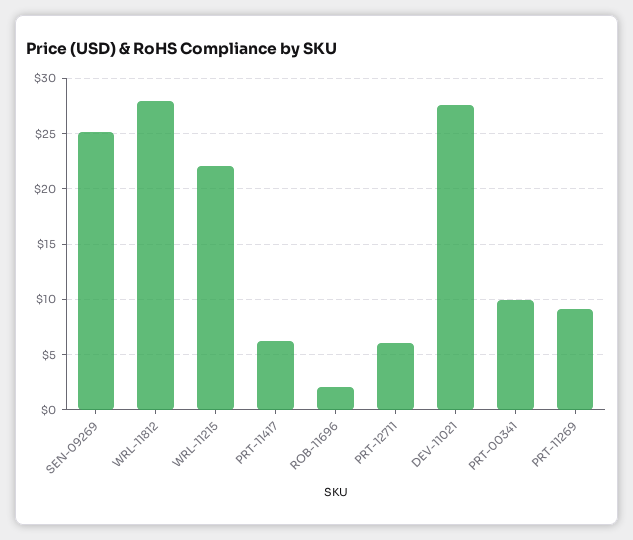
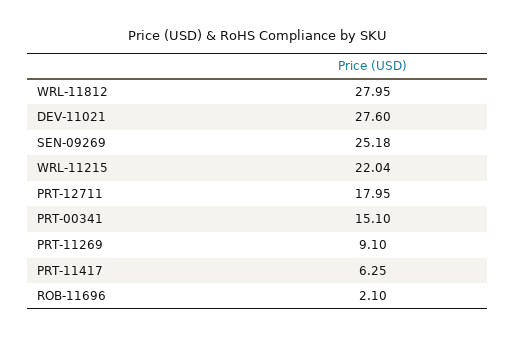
  {
    "SEN-09269": 25.18,
    "WRL-11812": 27.95,
    "WRL-11215": 22.04,
    "PRT-11417": 6.25,
    "ROB-11696": 2.1,
-   "PRT-12711": 6,
+   "PRT-12711": 17.95,
    "DEV-11021": 27.6,
-   "PRT-00341": 10,
+   "PRT-00341": 15.1,
    "PRT-11269": 9.1
  }

